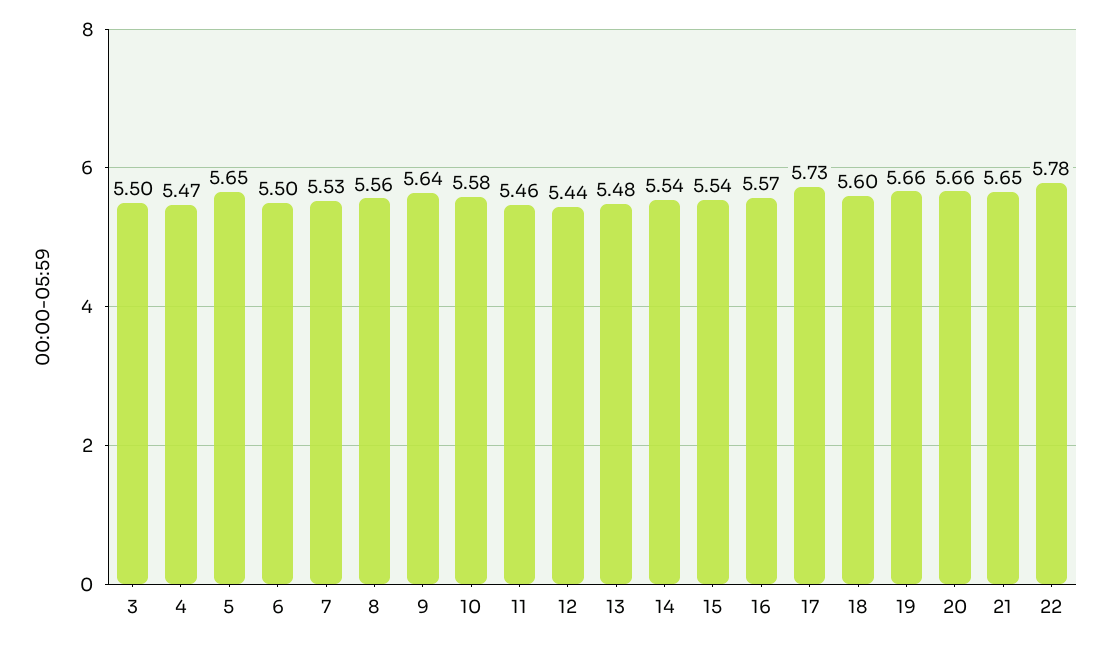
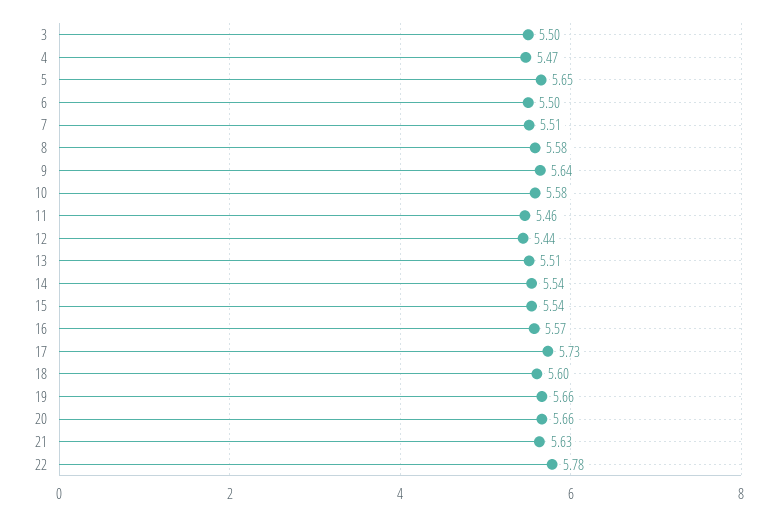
  {
    "3": 5.5,
    "4": 5.47,
    "5": 5.65,
    "6": 5.5,
-   "7": 5.53,
+   "7": 5.51,
-   "8": 5.56,
+   "8": 5.58,
    "9": 5.64,
    "10": 5.58,
    "11": 5.46,
    "12": 5.44,
-   "13": 5.48,
+   "13": 5.51,
    "14": 5.54,
    "15": 5.54,
    "16": 5.57,
    "17": 5.73,
    "18": 5.6,
    "19": 5.66,
    "20": 5.66,
-   "21": 5.65,
+   "21": 5.63,
    "22": 5.78
  }

